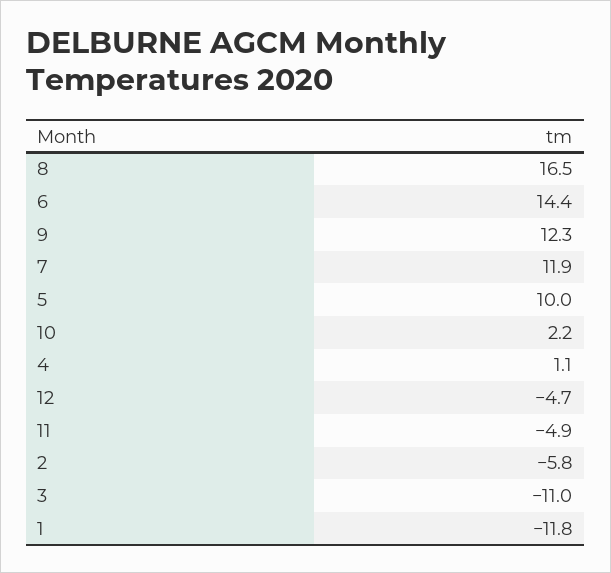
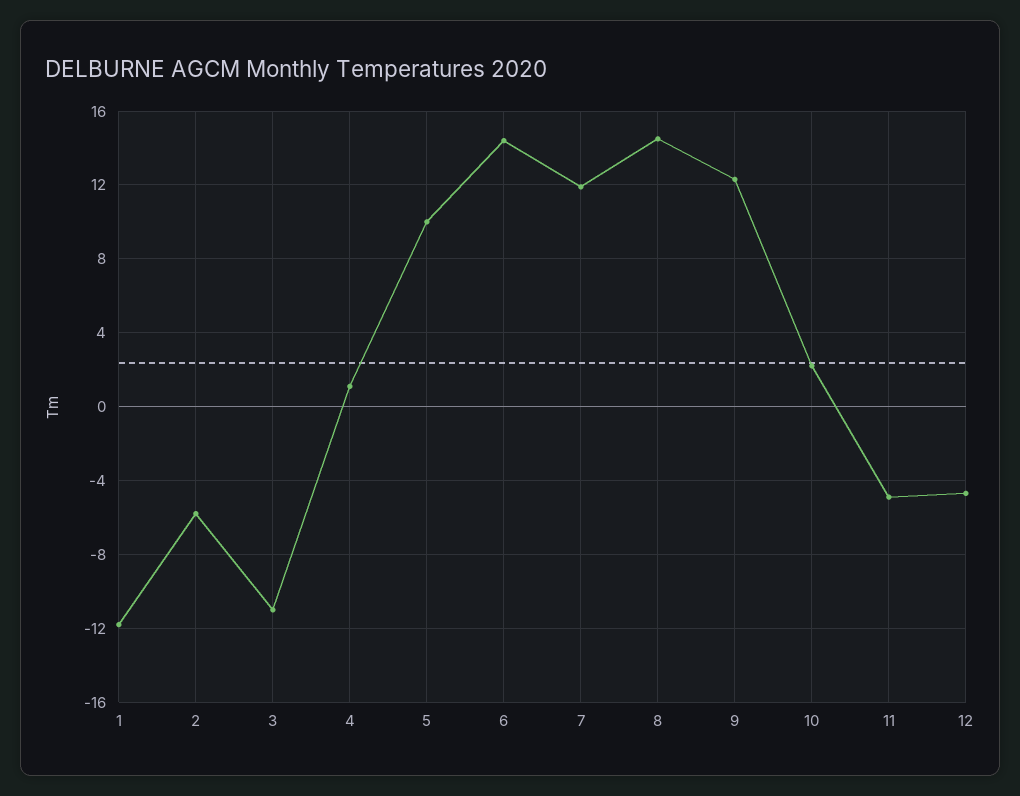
  {
-   "8": 16.5,
+   "8": 14.5,
    "6": 14.4,
    "9": 12.3,
    "7": 11.9,
    "5": 10,
    "10": 2.2,
    "4": 1.1,
    "12": -4.7,
    "11": -4.9,
    "2": -5.8,
    "3": -11,
    "1": -11.8
  }

